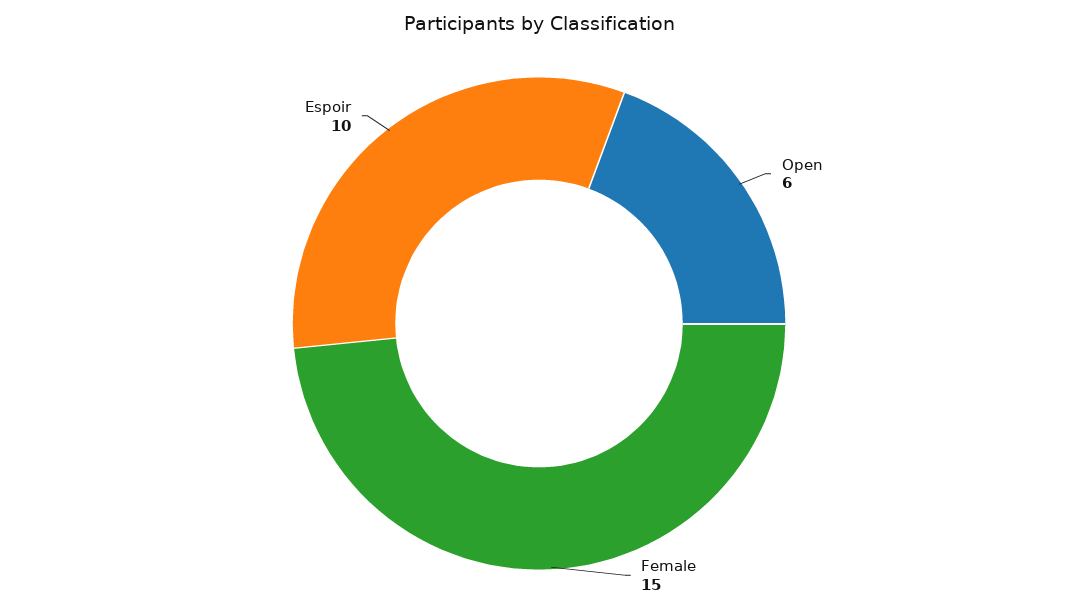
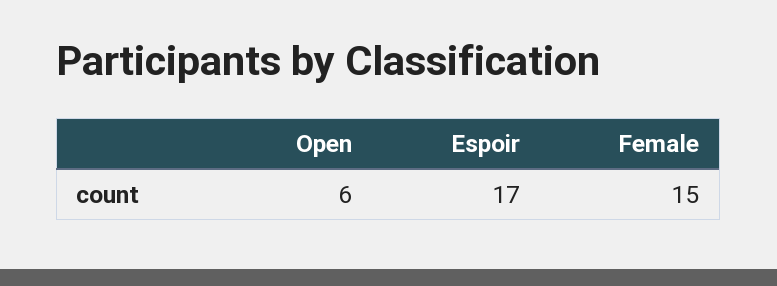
  {
    "Open": 6,
    "Female": 15,
-   "Espoir": 10
+   "Espoir": 17
  }

